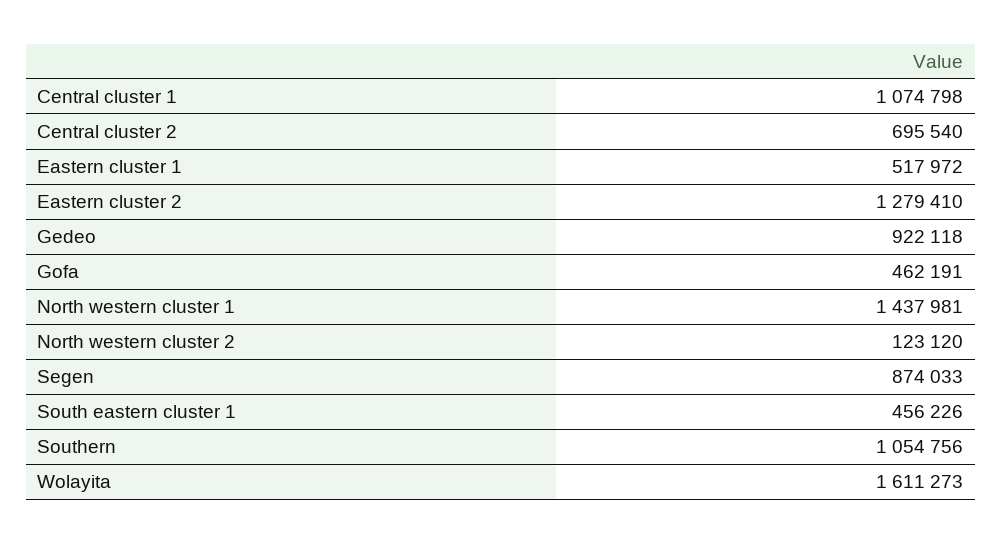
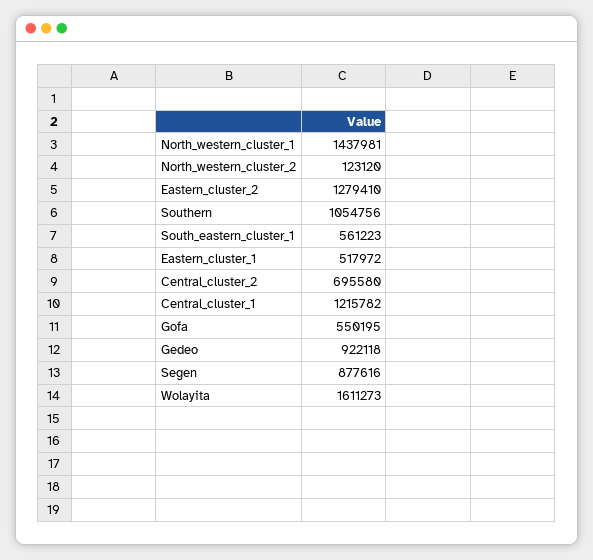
  {
-   "Central cluster 1": 1074798,
+   "Central cluster 1": 1215782,
-   "Central cluster 2": 695540,
+   "Central cluster 2": 695580,
    "Eastern cluster 1": 517972,
    "Eastern cluster 2": 1279410,
    "Gedeo": 922118,
-   "Gofa": 462191,
+   "Gofa": 550195,
    "North western cluster 1": 1437981,
    "North western cluster 2": 123120,
-   "Segen": 874033,
+   "Segen": 877616,
-   "South eastern cluster 1": 456226,
+   "South eastern cluster 1": 561223,
    "Southern": 1054756,
    "Wolayita": 1611273
  }

